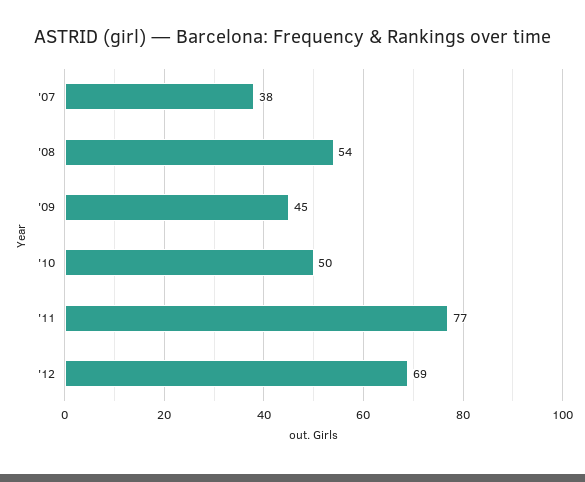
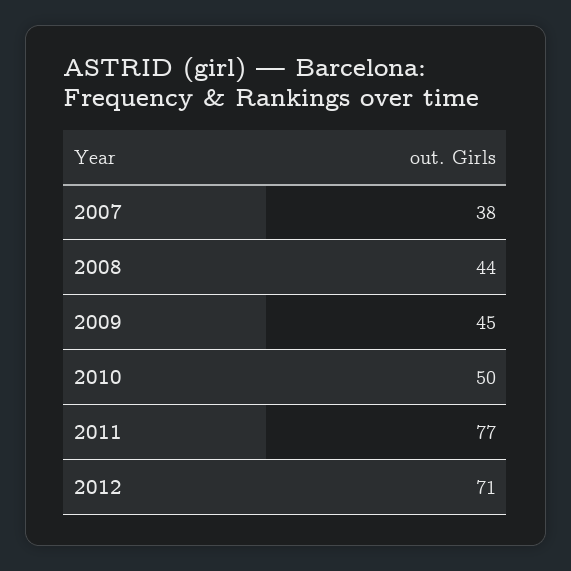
  {
    "'07": 38,
-   "'08": 54,
+   "'08": 44,
    "'09": 45,
    "'10": 50,
    "'11": 77,
-   "'12": 69
+   "'12": 71
  }

